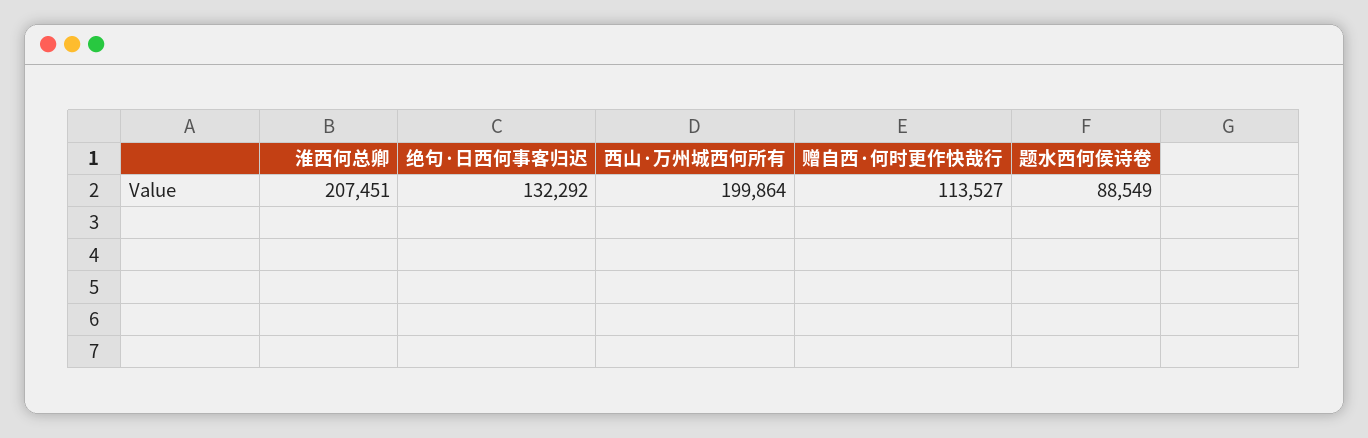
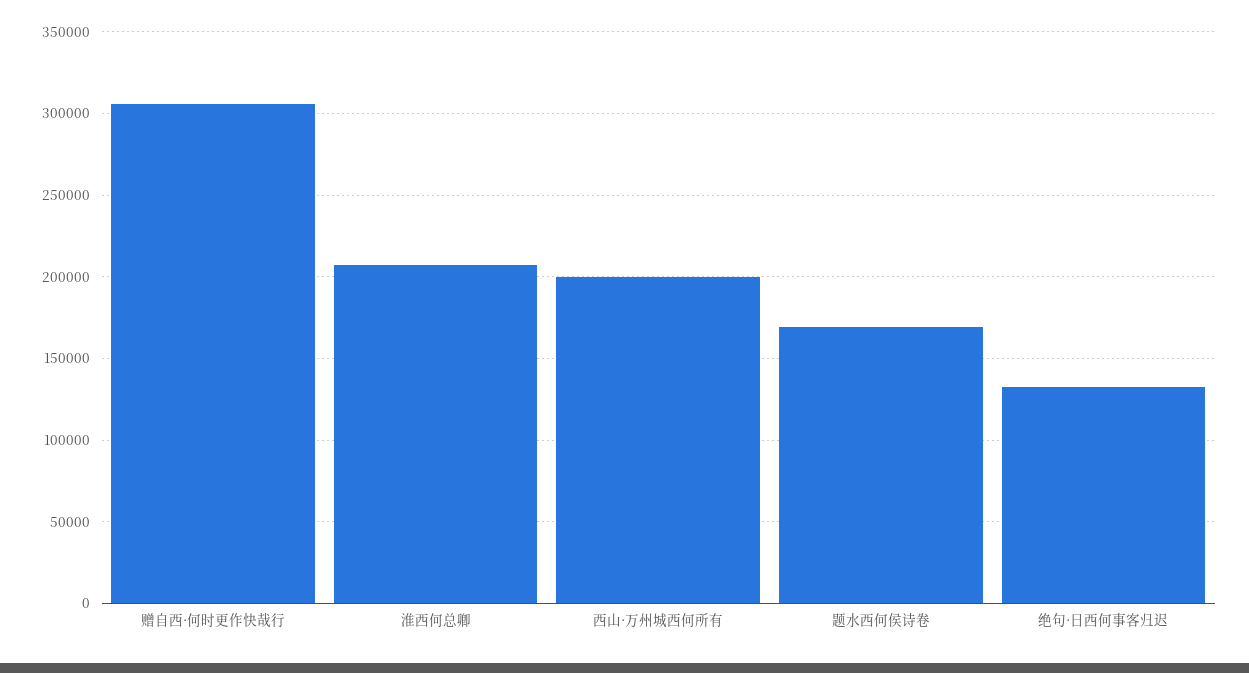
  {
    "淮西何总卿": 207451,
    "绝句·日西何事客归迟": 132292,
    "西山·万州城西何所有": 199864,
-   "赠自西·何时更作快哉行": 113527,
+   "赠自西·何时更作快哉行": 305000,
-   "题水西何侯诗卷": 88549
+   "题水西何侯诗卷": 170000
  }

